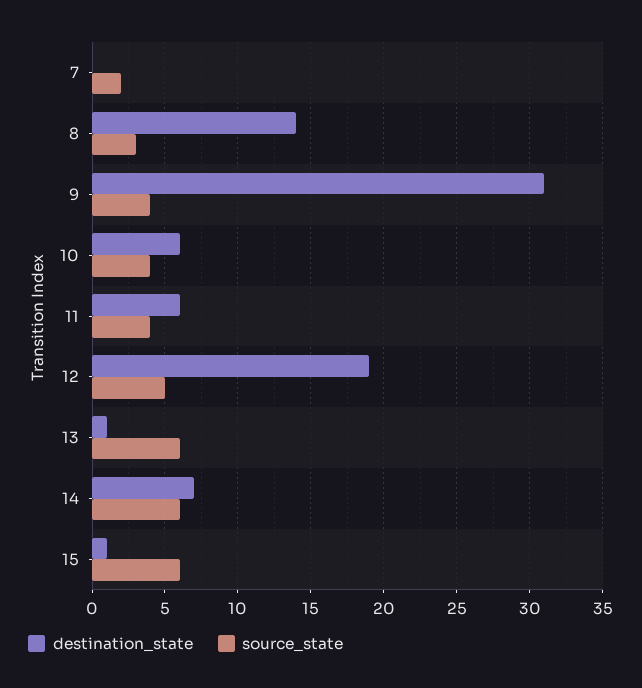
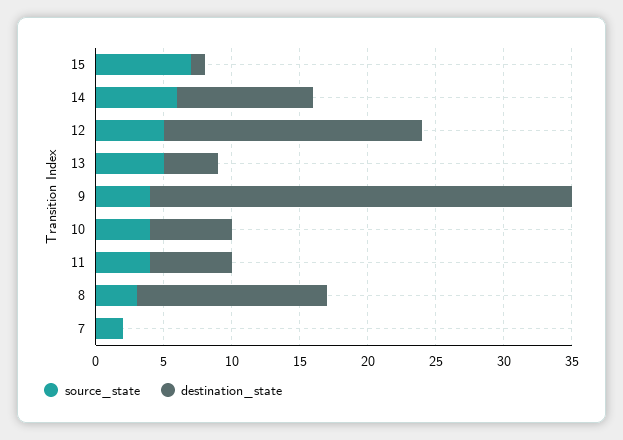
  {
    "destination_state": {
      "7": 0,
      "8": 14,
      "9": 31,
      "10": 6,
      "11": 6,
      "12": 19,
-     "13": 1,
+     "13": 4,
-     "14": 7,
+     "14": 10,
      "15": 1
    },
    "source_state": {
      "7": 2,
      "8": 3,
      "9": 4,
      "10": 4,
      "11": 4,
      "12": 5,
-     "13": 6,
+     "13": 5,
      "14": 6,
-     "15": 6
+     "15": 7
    }
  }

